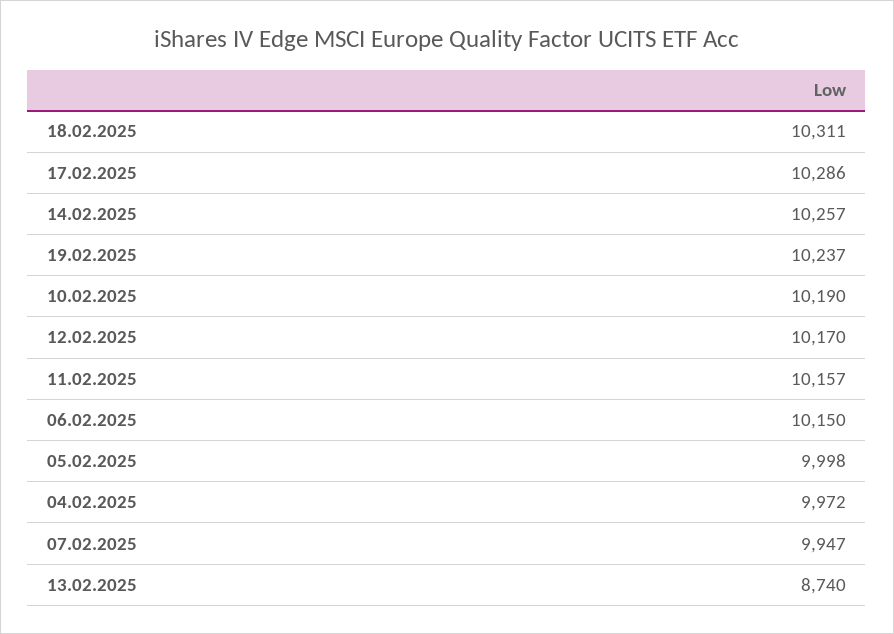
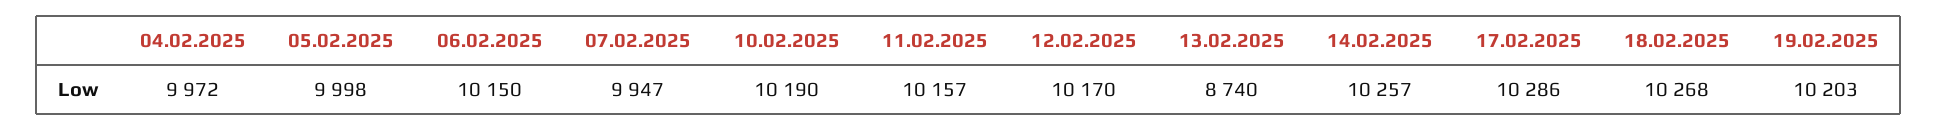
  {
-   "18.02.2025": 10311,
+   "18.02.2025": 10268,
    "17.02.2025": 10286,
    "14.02.2025": 10257,
-   "19.02.2025": 10237,
+   "19.02.2025": 10203,
    "10.02.2025": 10190,
    "12.02.2025": 10170,
    "11.02.2025": 10157,
    "06.02.2025": 10150,
    "05.02.2025": 9998,
    "04.02.2025": 9972,
    "07.02.2025": 9947,
    "13.02.2025": 8740
  }

